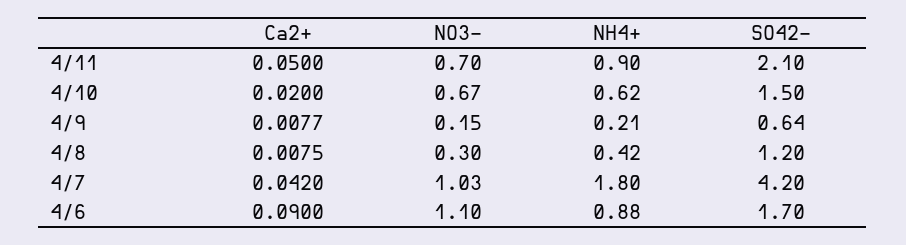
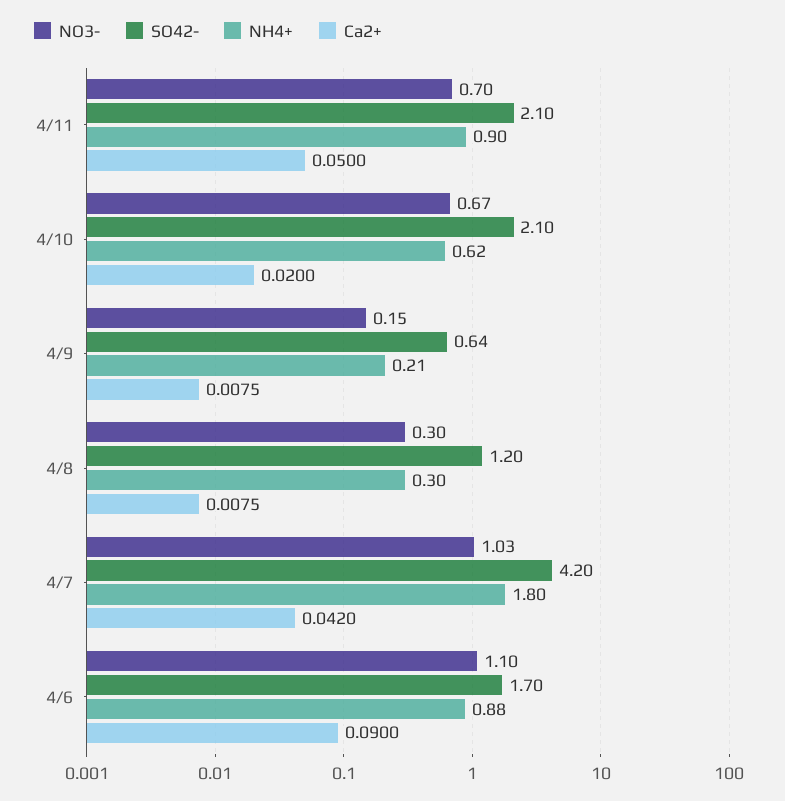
  {
    "Ca2+": {
      "4/11": 0.05,
      "4/10": 0.02,
-     "4/9": 0.0077,
+     "4/9": 0.0075,
      "4/8": 0.0075,
      "4/7": 0.042,
      "4/6": 0.09
    },
    "NO3-": {
      "4/11": 0.7,
      "4/10": 0.67,
      "4/9": 0.15,
      "4/8": 0.3,
      "4/7": 1.03,
      "4/6": 1.1
    },
    "NH4+": {
      "4/11": 0.9,
      "4/10": 0.62,
      "4/9": 0.21,
-     "4/8": 0.42,
+     "4/8": 0.3,
      "4/7": 1.8,
      "4/6": 0.88
    },
    "SO42-": {
      "4/11": 2.1,
-     "4/10": 1.5,
+     "4/10": 2.1,
      "4/9": 0.64,
      "4/8": 1.2,
      "4/7": 4.2,
      "4/6": 1.7
    }
  }

